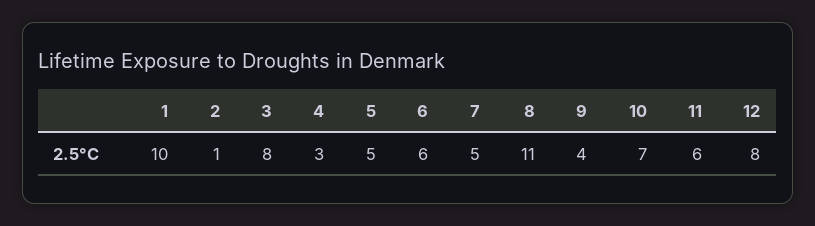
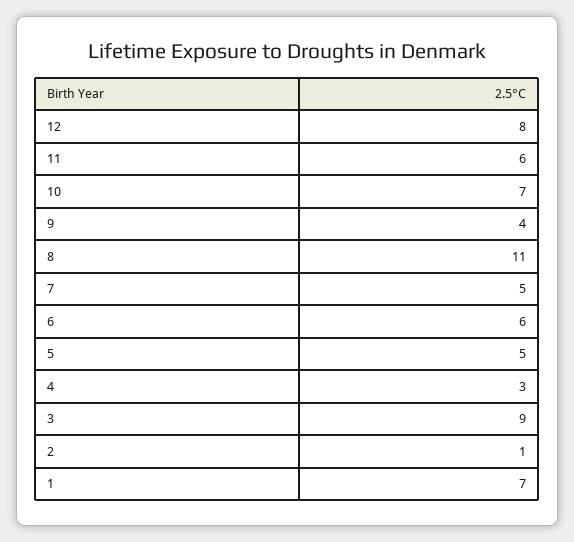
  {
-   "1": 10,
+   "1": 7,
    "2": 1,
-   "3": 8,
+   "3": 9,
    "4": 3,
    "5": 5,
    "6": 6,
    "7": 5,
    "8": 11,
    "9": 4,
    "10": 7,
    "11": 6,
    "12": 8
  }

